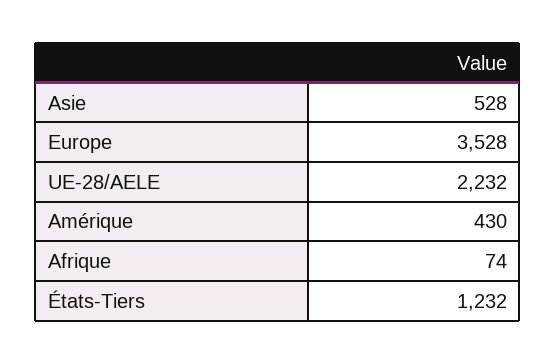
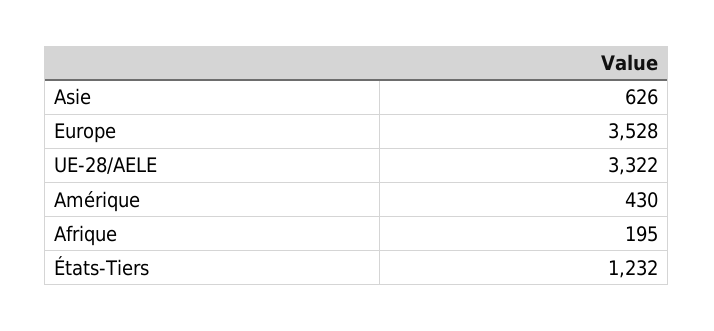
  {
-   "Asie": 528,
+   "Asie": 626,
    "Europe": 3528,
-   "UE-28/AELE": 2232,
+   "UE-28/AELE": 3322,
    "Amérique": 430,
-   "Afrique": 74,
+   "Afrique": 195,
    "États-Tiers": 1232
  }

